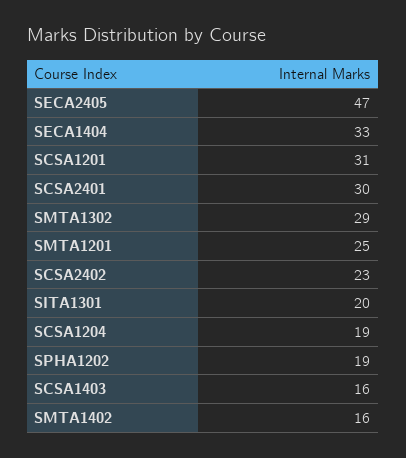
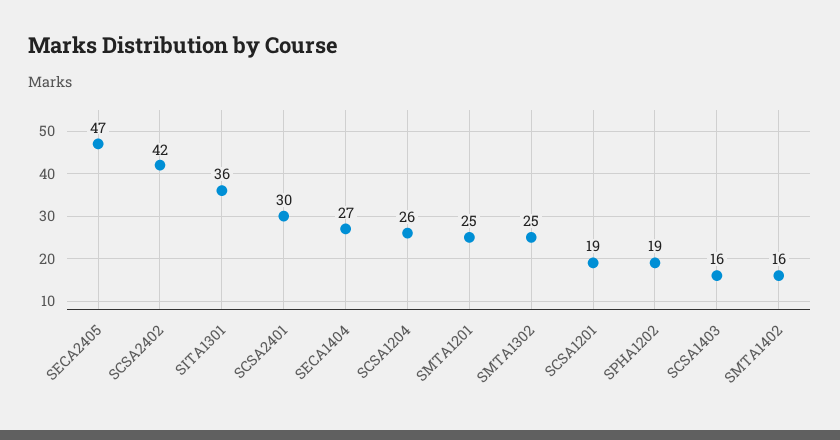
  {
    "SECA2405": 47,
-   "SECA1404": 33,
+   "SECA1404": 27,
-   "SCSA1201": 31,
+   "SCSA1201": 19,
    "SCSA2401": 30,
-   "SMTA1302": 29,
+   "SMTA1302": 25,
    "SMTA1201": 25,
-   "SCSA2402": 23,
+   "SCSA2402": 42,
-   "SITA1301": 20,
+   "SITA1301": 36,
-   "SCSA1204": 19,
+   "SCSA1204": 26,
    "SPHA1202": 19,
    "SCSA1403": 16,
    "SMTA1402": 16
  }

